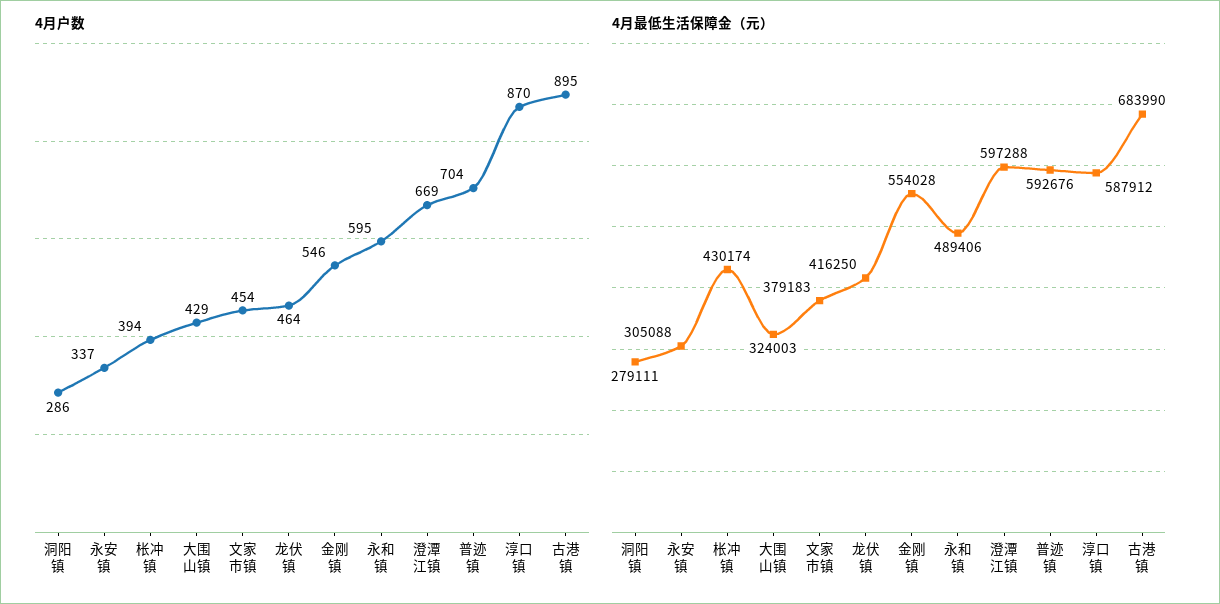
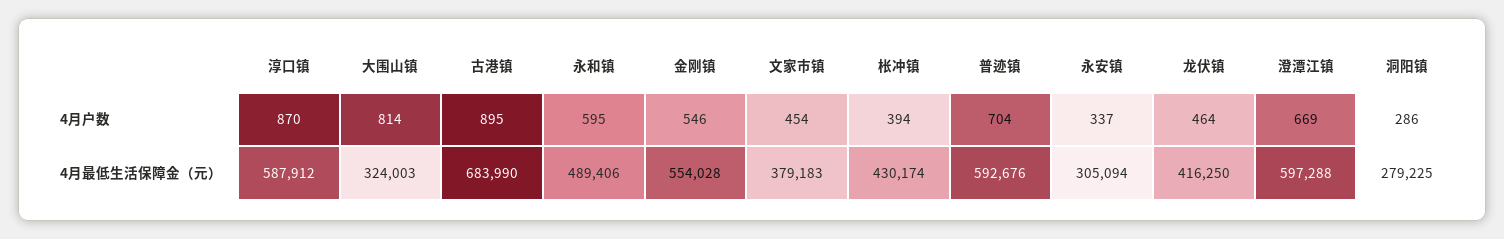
  {
    "4月户数": {
      "洞阳镇": 286,
      "永安镇": 337,
      "枨冲镇": 394,
-     "大围山镇": 429,
+     "大围山镇": 814,
      "文家市镇": 454,
      "龙伏镇": 464,
      "金刚镇": 546,
      "永和镇": 595,
      "澄潭江镇": 669,
      "普迹镇": 704,
      "淳口镇": 870,
      "古港镇": 895
    },
    "4月最低生活保障金（元）": {
-     "洞阳镇": 279111,
+     "洞阳镇": 279225,
-     "永安镇": 305088,
+     "永安镇": 305094,
      "枨冲镇": 430174,
      "大围山镇": 324003,
      "文家市镇": 379183,
      "龙伏镇": 416250,
      "金刚镇": 554028,
      "永和镇": 489406,
      "澄潭江镇": 597288,
      "普迹镇": 592676,
      "淳口镇": 587912,
      "古港镇": 683990
    }
  }

